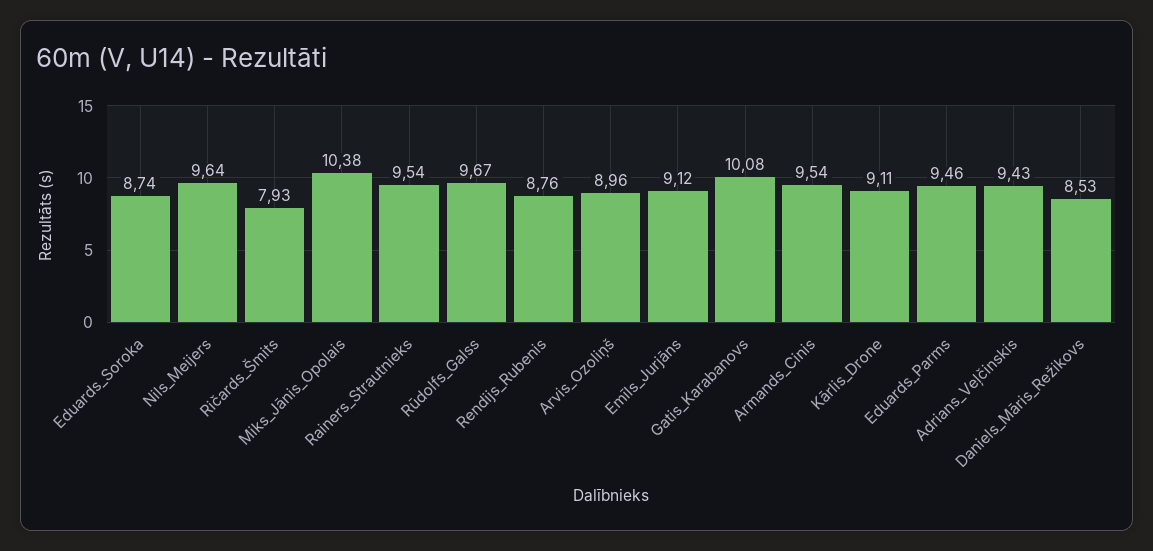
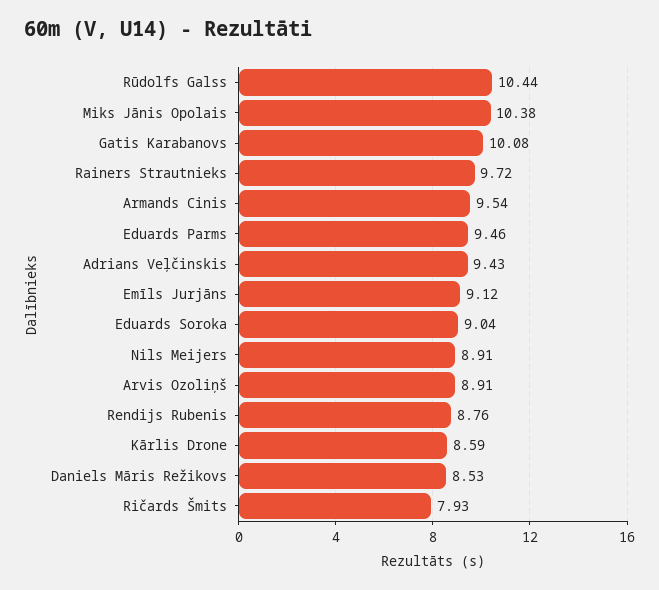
  {
-   "Eduards_Soroka": 8.74,
+   "Eduards_Soroka": 9.04,
-   "Nils_Meijers": 9.64,
+   "Nils_Meijers": 8.91,
    "Ričards_Šmits": 7.93,
    "Miks_Jānis_Opolais": 10.38,
-   "Rainers_Strautnieks": 9.54,
+   "Rainers_Strautnieks": 9.72,
-   "Rūdolfs_Galss": 9.67,
+   "Rūdolfs_Galss": 10.44,
    "Rendijs_Rubenis": 8.76,
-   "Arvis_Ozoliņš": 8.96,
+   "Arvis_Ozoliņš": 8.91,
    "Emīls_Jurjāns": 9.12,
    "Gatis_Karabanovs": 10.08,
    "Armands_Cinis": 9.54,
-   "Kārlis_Drone": 9.11,
+   "Kārlis_Drone": 8.59,
    "Eduards_Parms": 9.46,
    "Adrians_Veļčinskis": 9.43,
    "Daniels_Māris_Režikovs": 8.53
  }

